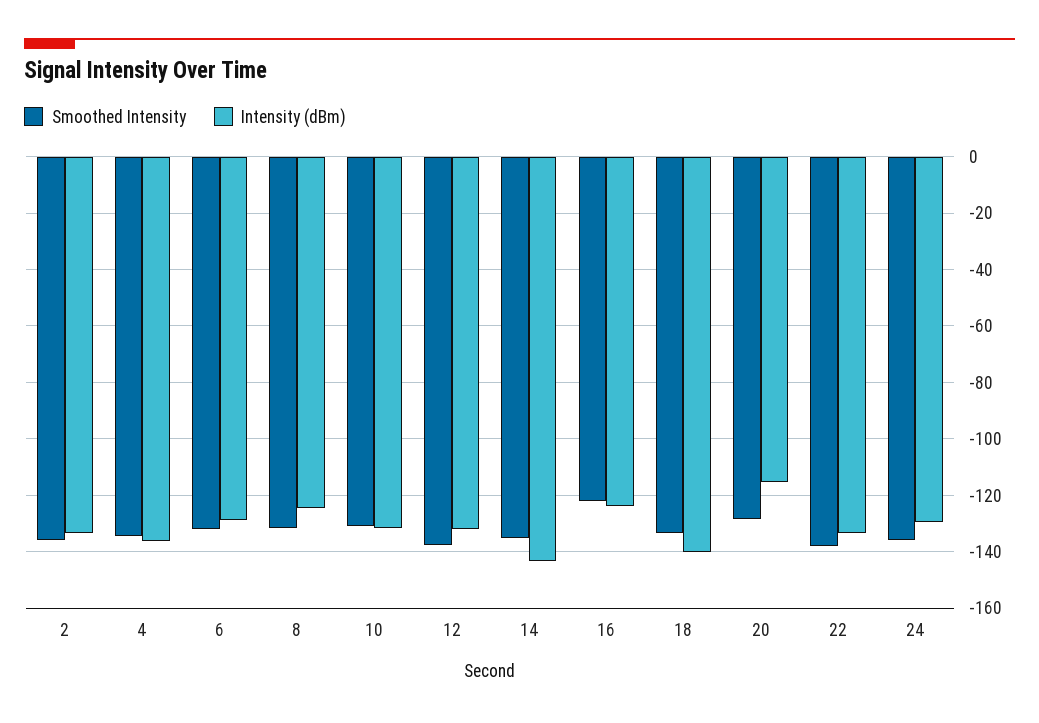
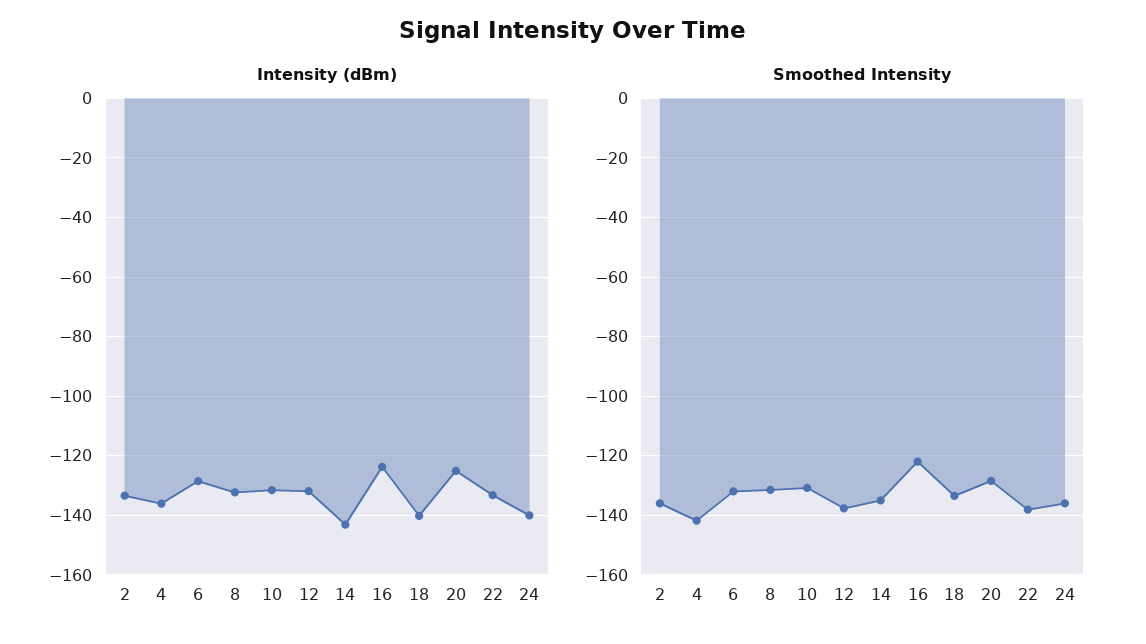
  {
    "Smoothed Intensity": {
      "2": -135,
-     "4": -135,
+     "4": -142.5,
      "6": -132.5,
      "8": -132.5,
      "10": -130,
      "12": -137.5,
      "14": -135,
      "16": -122.5,
      "18": -132.5,
      "20": -127.5,
      "22": -137.5,
      "24": -135
    },
    "Intensity (dBm)": {
      "2": -132.5,
      "4": -135,
      "6": -127.5,
-     "8": -125,
+     "8": -132.5,
      "10": -132.5,
      "12": -132.5,
      "14": -142.5,
      "16": -125,
      "18": -140,
-     "20": -115,
+     "20": -125,
      "22": -132.5,
-     "24": -130
+     "24": -140
    }
  }

